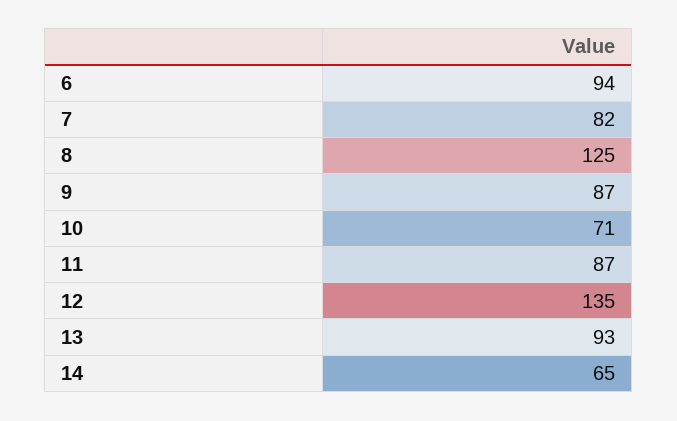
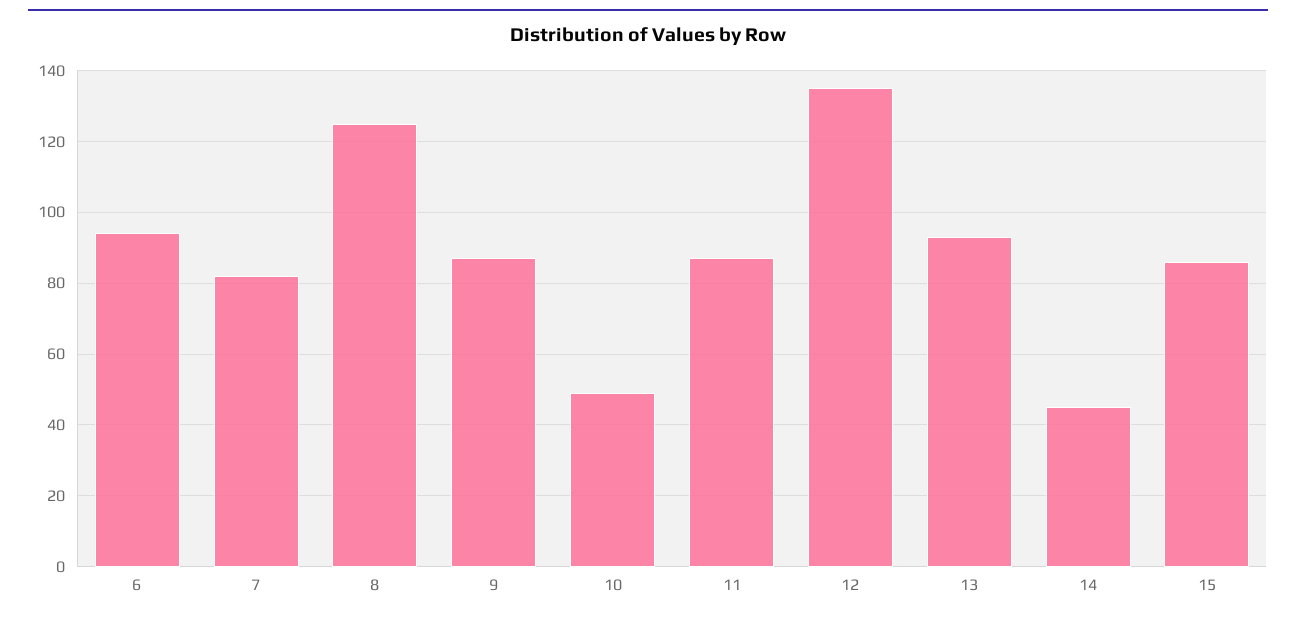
  {
    "6": 94,
    "7": 82,
    "8": 125,
    "9": 87,
-   "10": 71,
+   "10": 50,
    "11": 87,
    "12": 135,
    "13": 93,
-   "14": 65
+   "14": 45,
+   "15": 85
  }

